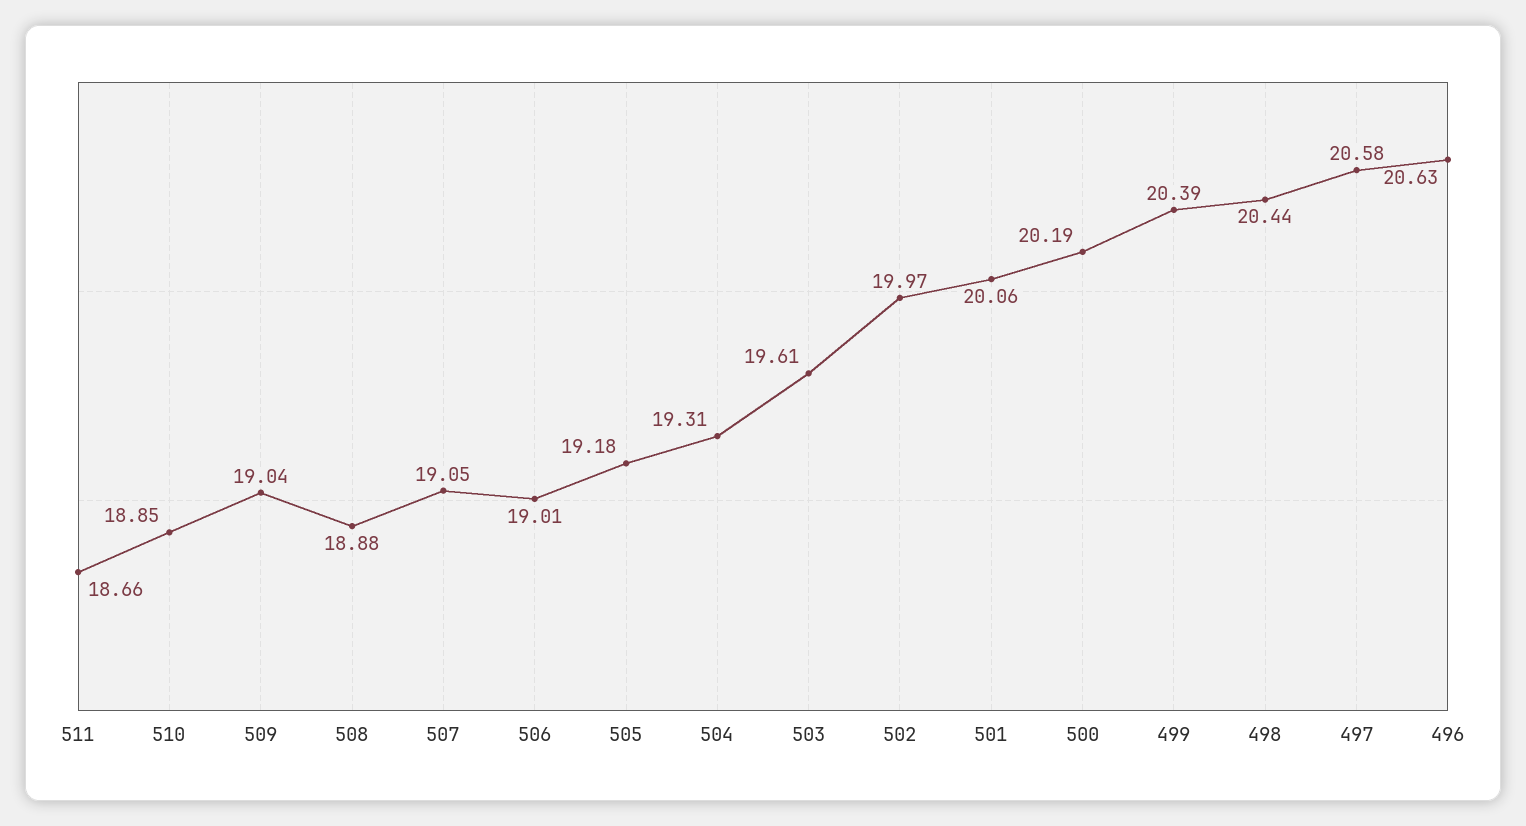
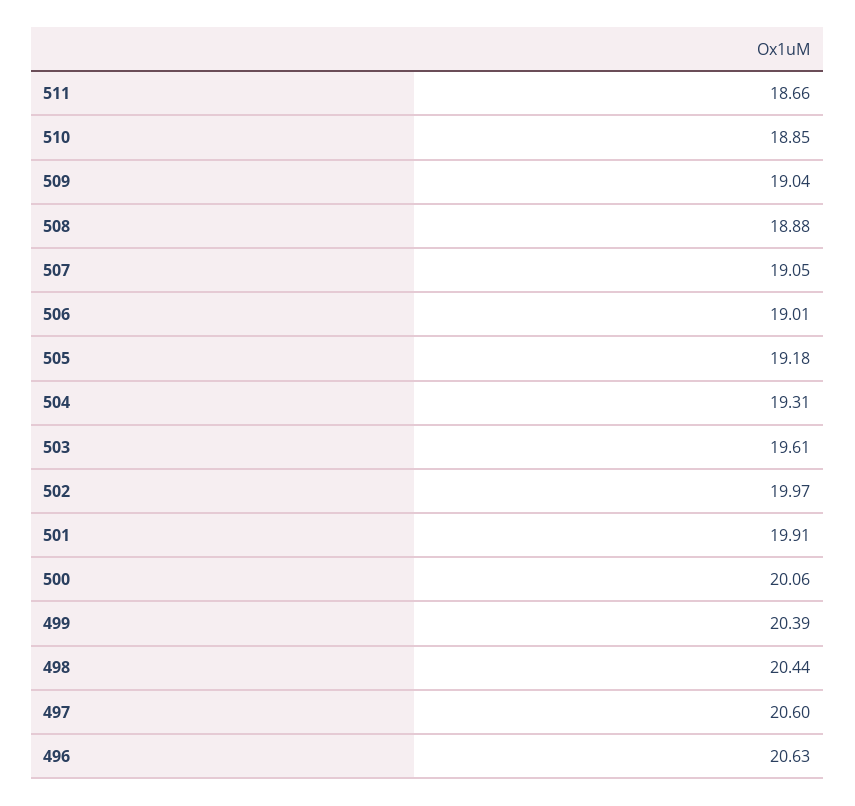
  {
    "511": 18.66,
    "510": 18.85,
    "509": 19.04,
    "508": 18.88,
    "507": 19.05,
    "506": 19.01,
    "505": 19.18,
    "504": 19.31,
    "503": 19.61,
    "502": 19.97,
-   "501": 20.06,
+   "501": 19.91,
-   "500": 20.19,
+   "500": 20.06,
    "499": 20.39,
    "498": 20.44,
-   "497": 20.58,
+   "497": 20.6,
    "496": 20.63
  }

